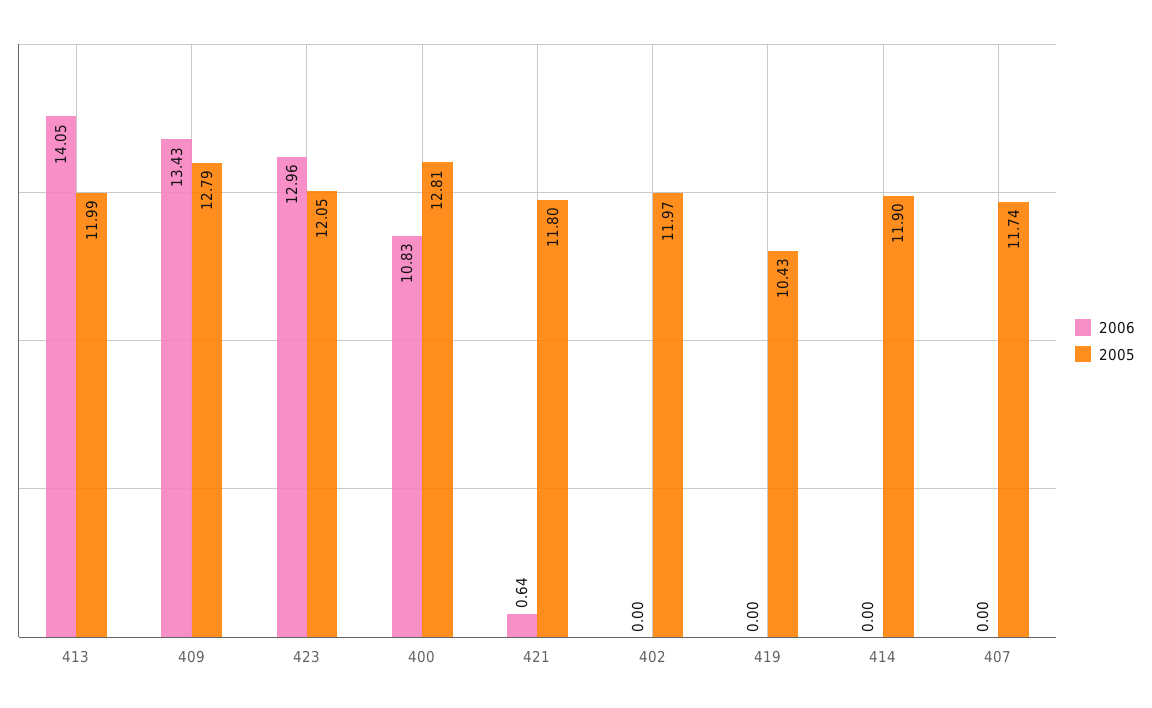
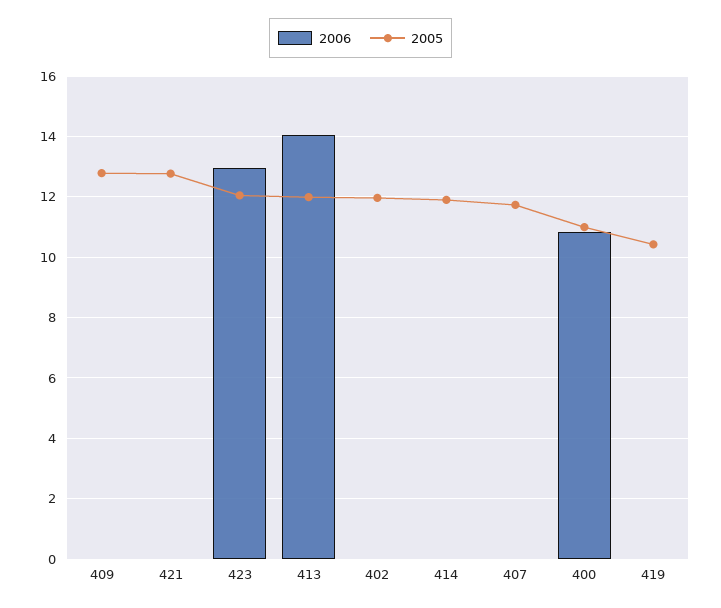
  {
    "2006": {
      "413": 14.05,
-     "409": 13.43,
+     "409": 0,
      "423": 12.96,
      "400": 10.83,
-     "421": 0.64,
+     "421": 0,
      "402": 0,
      "419": 0,
      "414": 0,
      "407": 0
    },
    "2005": {
      "413": 11.99,
      "409": 12.79,
      "423": 12.05,
-     "400": 12.81,
+     "400": 11,
-     "421": 11.8,
+     "421": 12.8,
      "402": 11.97,
      "419": 10.43,
      "414": 11.9,
      "407": 11.74
    }
  }

